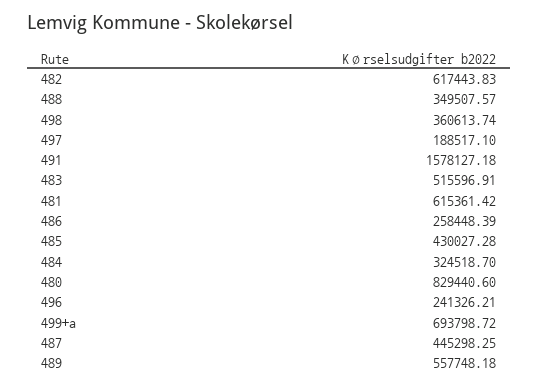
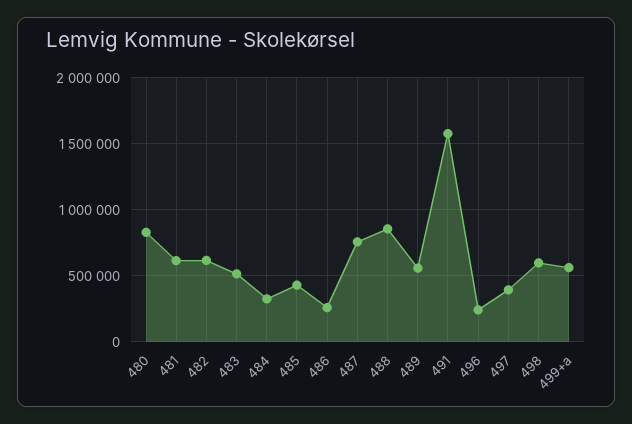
  {
    "482": 617443.83,
-   "488": 349507.57,
+   "488": 850000,
-   "498": 360613.74,
+   "498": 600000,
-   "497": 188517.1,
+   "497": 400000,
    "491": 1578127.18,
    "483": 515596.91,
    "481": 615361.42,
    "486": 258448.39,
    "485": 430027.28,
    "484": 324518.7,
    "480": 829440.6,
    "496": 241326.21,
-   "499+a": 693798.72,
+   "499+a": 550000,
-   "487": 445298.25,
+   "487": 750000,
    "489": 557748.18
  }

